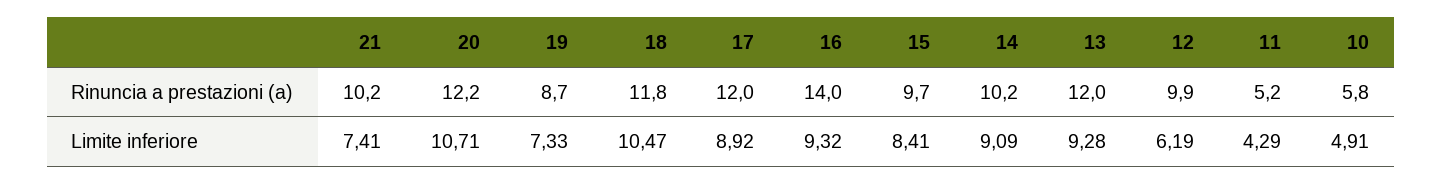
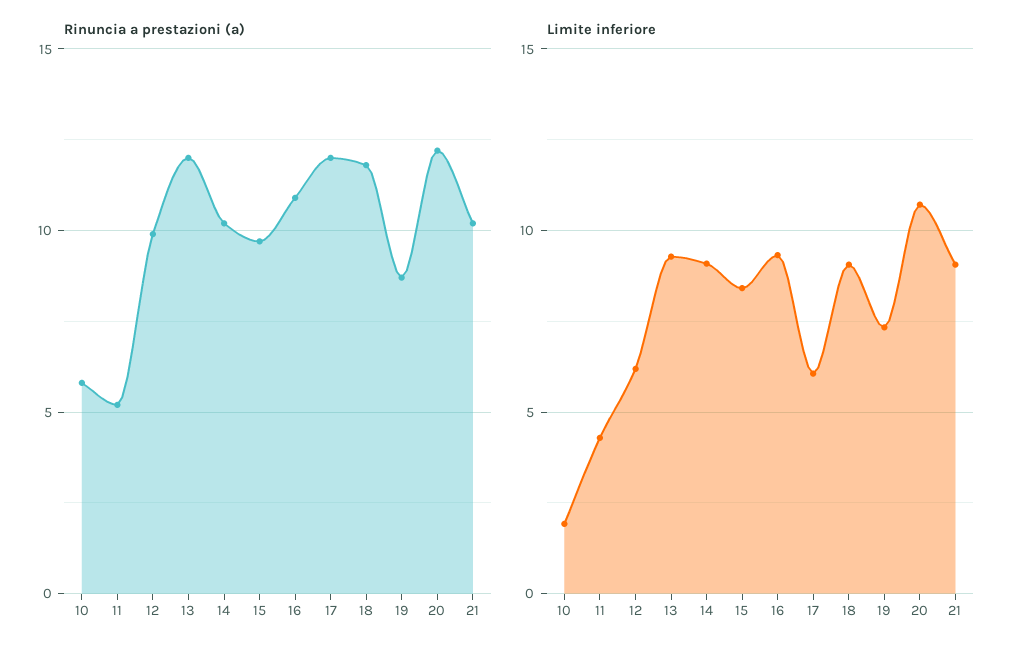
  {
    "Rinuncia a prestazioni (a)": {
      "21": 10.2,
      "20": 12.2,
      "19": 8.7,
      "18": 11.8,
      "17": 12,
-     "16": 14,
+     "16": 11,
      "15": 9.7,
      "14": 10.2,
      "13": 12,
      "12": 9.9,
      "11": 5.2,
      "10": 5.8
    },
    "Limite inferiore": {
-     "21": 7.41,
+     "21": 9,
      "20": 10.71,
      "19": 7.33,
-     "18": 10.47,
+     "18": 9,
-     "17": 8.92,
+     "17": 6,
      "16": 9.32,
      "15": 8.41,
      "14": 9.09,
      "13": 9.28,
      "12": 6.19,
      "11": 4.29,
-     "10": 4.91
+     "10": 2
    }
  }

